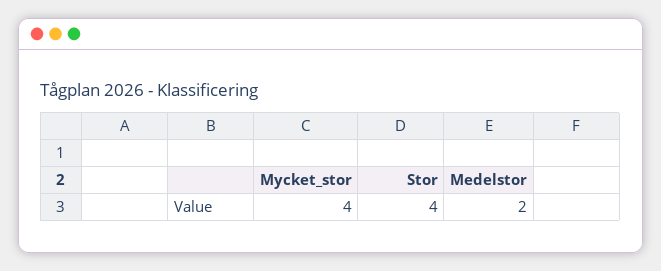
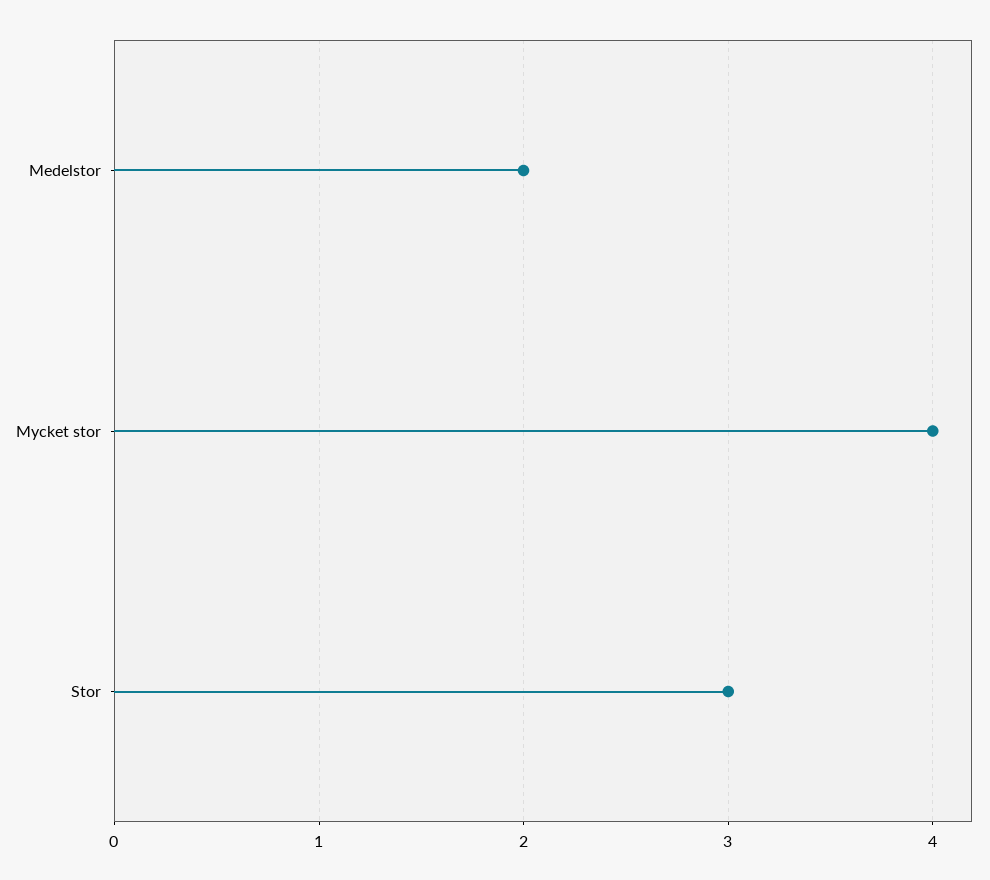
  {
    "Mycket_stor": 4,
-   "Stor": 4,
+   "Stor": 3,
    "Medelstor": 2
  }

